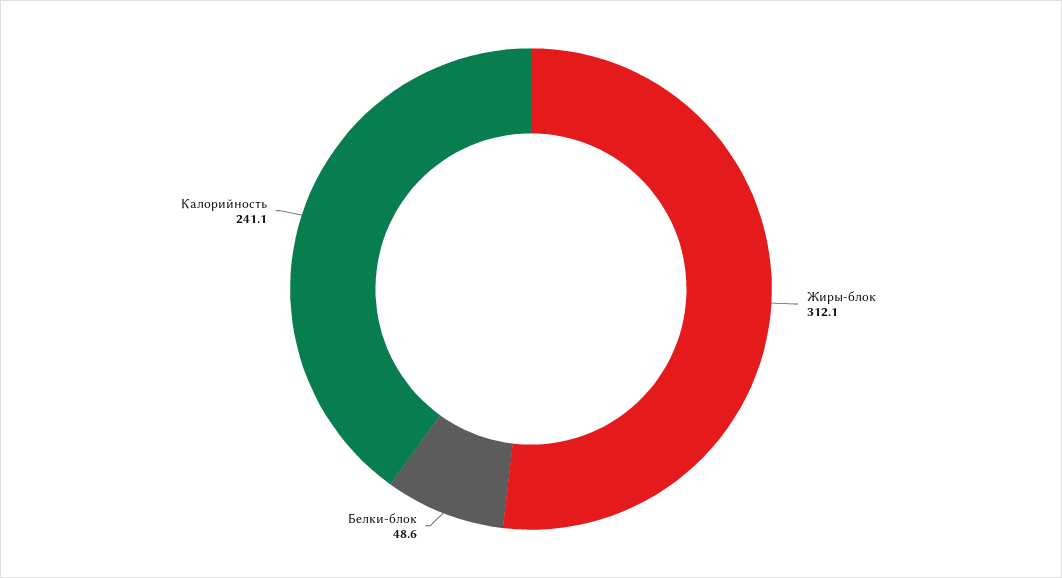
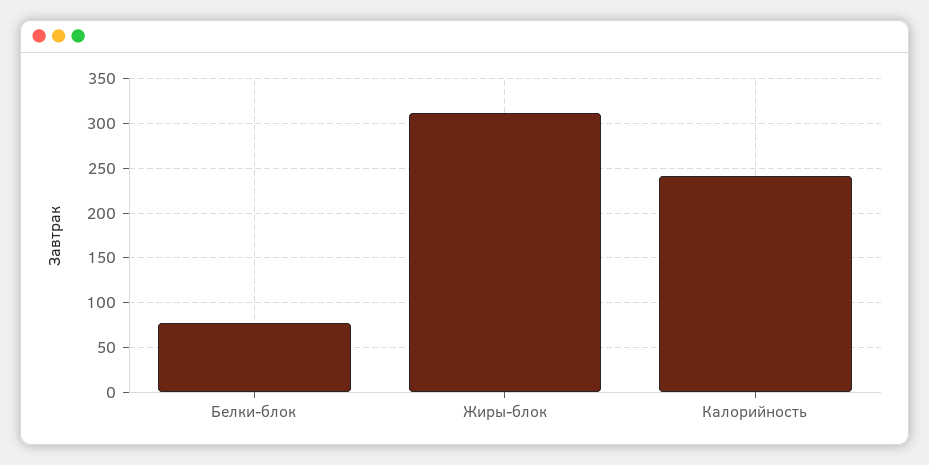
  {
    "Жиры-блок": 312.1,
-   "Белки-блок": 48.6,
+   "Белки-блок": 80,
    "Калорийность": 241.1
  }

